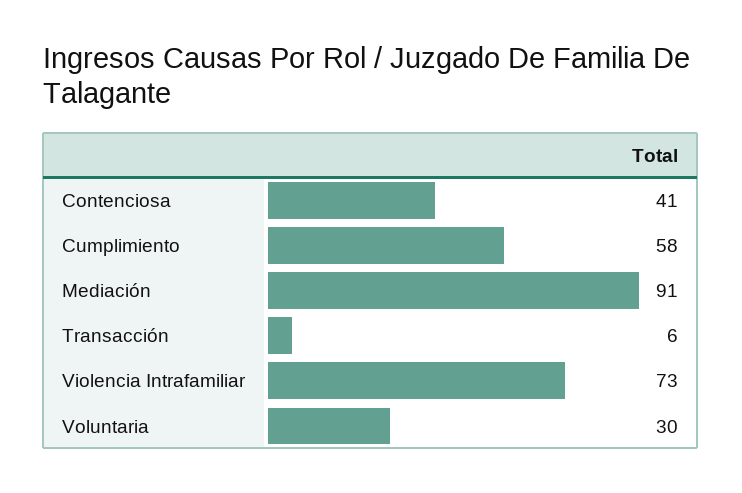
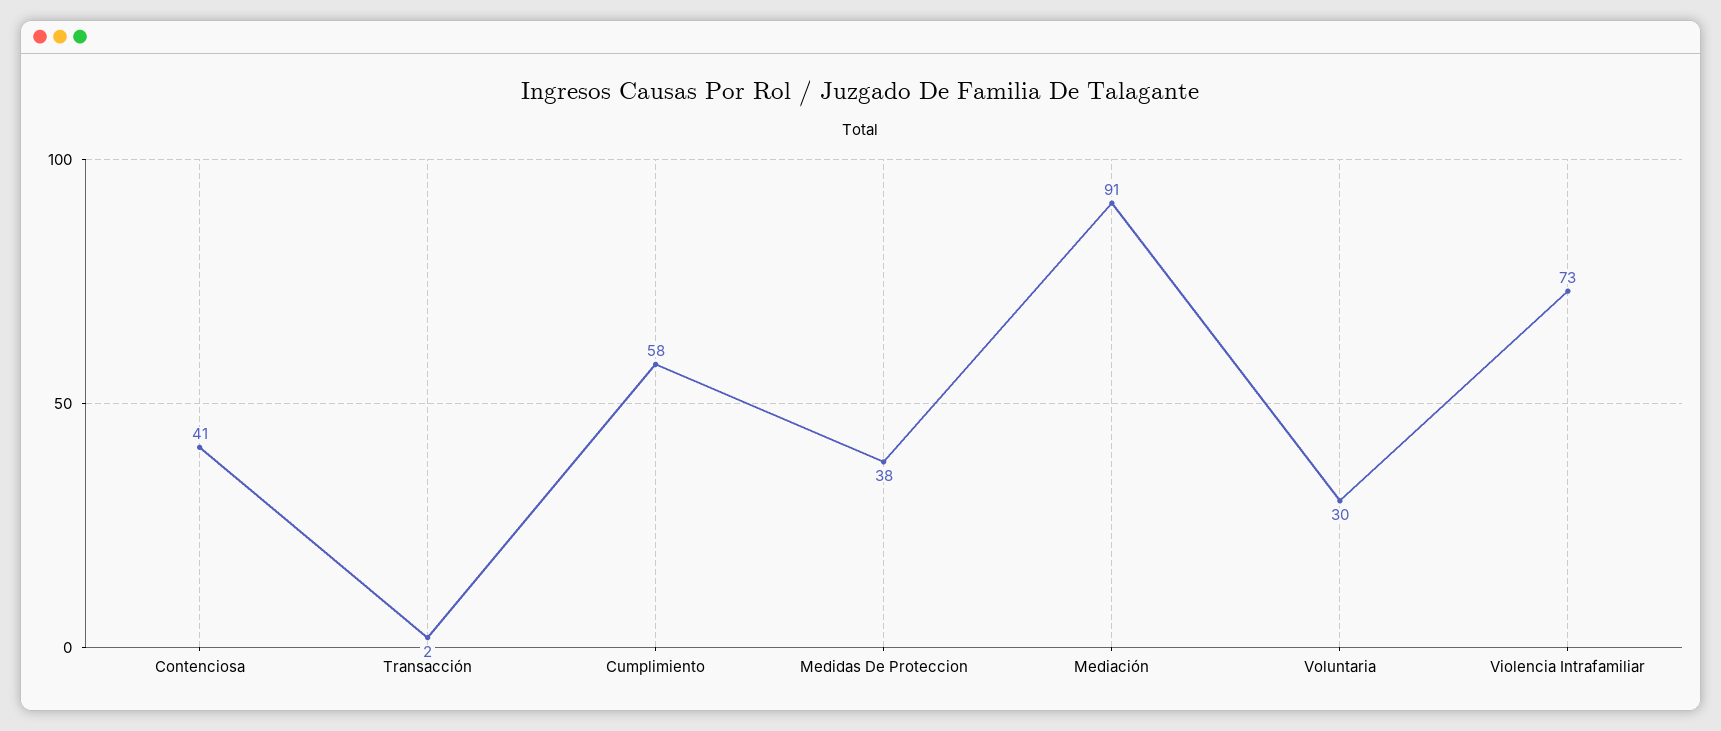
  {
    "Contenciosa": 41,
    "Cumplimiento": 58,
    "Mediación": 91,
-   "Transacción": 6,
+   "Transacción": 2,
    "Violencia Intrafamiliar": 73,
-   "Voluntaria": 30
+   "Voluntaria": 30,
+   "Medidas De Proteccion": 38
  }

